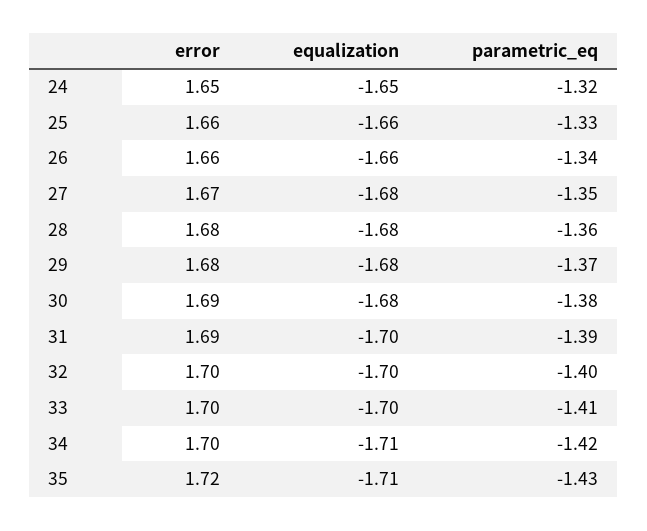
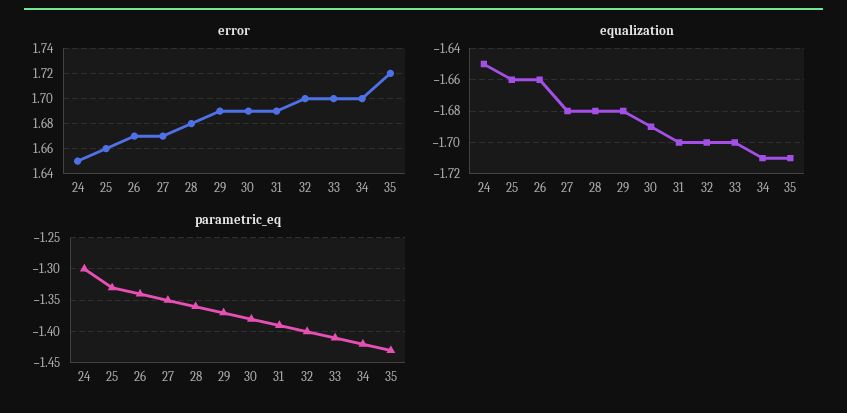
  {
    "error": {
      "24": 1.65,
      "25": 1.66,
-     "26": 1.66,
+     "26": 1.67,
      "27": 1.67,
      "28": 1.68,
-     "29": 1.68,
+     "29": 1.69,
      "30": 1.69,
      "31": 1.69,
      "32": 1.7,
      "33": 1.7,
      "34": 1.7,
      "35": 1.72
    },
    "equalization": {
      "24": -1.65,
      "25": -1.66,
      "26": -1.66,
      "27": -1.68,
      "28": -1.68,
      "29": -1.68,
-     "30": -1.68,
+     "30": -1.69,
      "31": -1.7,
      "32": -1.7,
      "33": -1.7,
      "34": -1.71,
      "35": -1.71
    },
    "parametric_eq": {
-     "24": -1.32,
+     "24": -1.3,
      "25": -1.33,
      "26": -1.34,
      "27": -1.35,
      "28": -1.36,
      "29": -1.37,
      "30": -1.38,
      "31": -1.39,
      "32": -1.4,
      "33": -1.41,
      "34": -1.42,
      "35": -1.43
    }
  }

